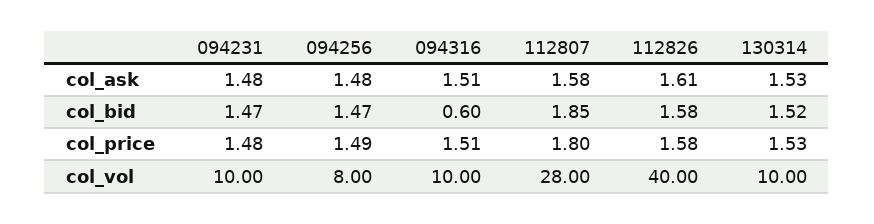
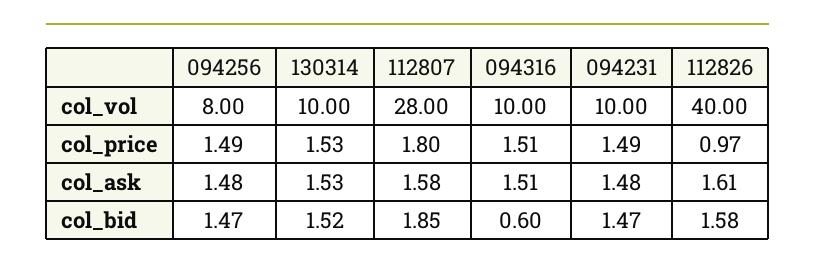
  {
    "094231": {
      "col_ask": 1.48,
      "col_bid": 1.47,
-     "col_price": 1.48,
+     "col_price": 1.49,
      "col_vol": 10
    },
    "094256": {
      "col_ask": 1.48,
      "col_bid": 1.47,
      "col_price": 1.49,
      "col_vol": 8
    },
    "094316": {
      "col_ask": 1.51,
      "col_bid": 0.6,
      "col_price": 1.51,
      "col_vol": 10
    },
    "112807": {
      "col_ask": 1.58,
      "col_bid": 1.85,
      "col_price": 1.8,
      "col_vol": 28
    },
    "112826": {
      "col_ask": 1.61,
      "col_bid": 1.58,
-     "col_price": 1.58,
+     "col_price": 0.97,
      "col_vol": 40
    },
    "130314": {
      "col_ask": 1.53,
      "col_bid": 1.52,
      "col_price": 1.53,
      "col_vol": 10
    }
  }

